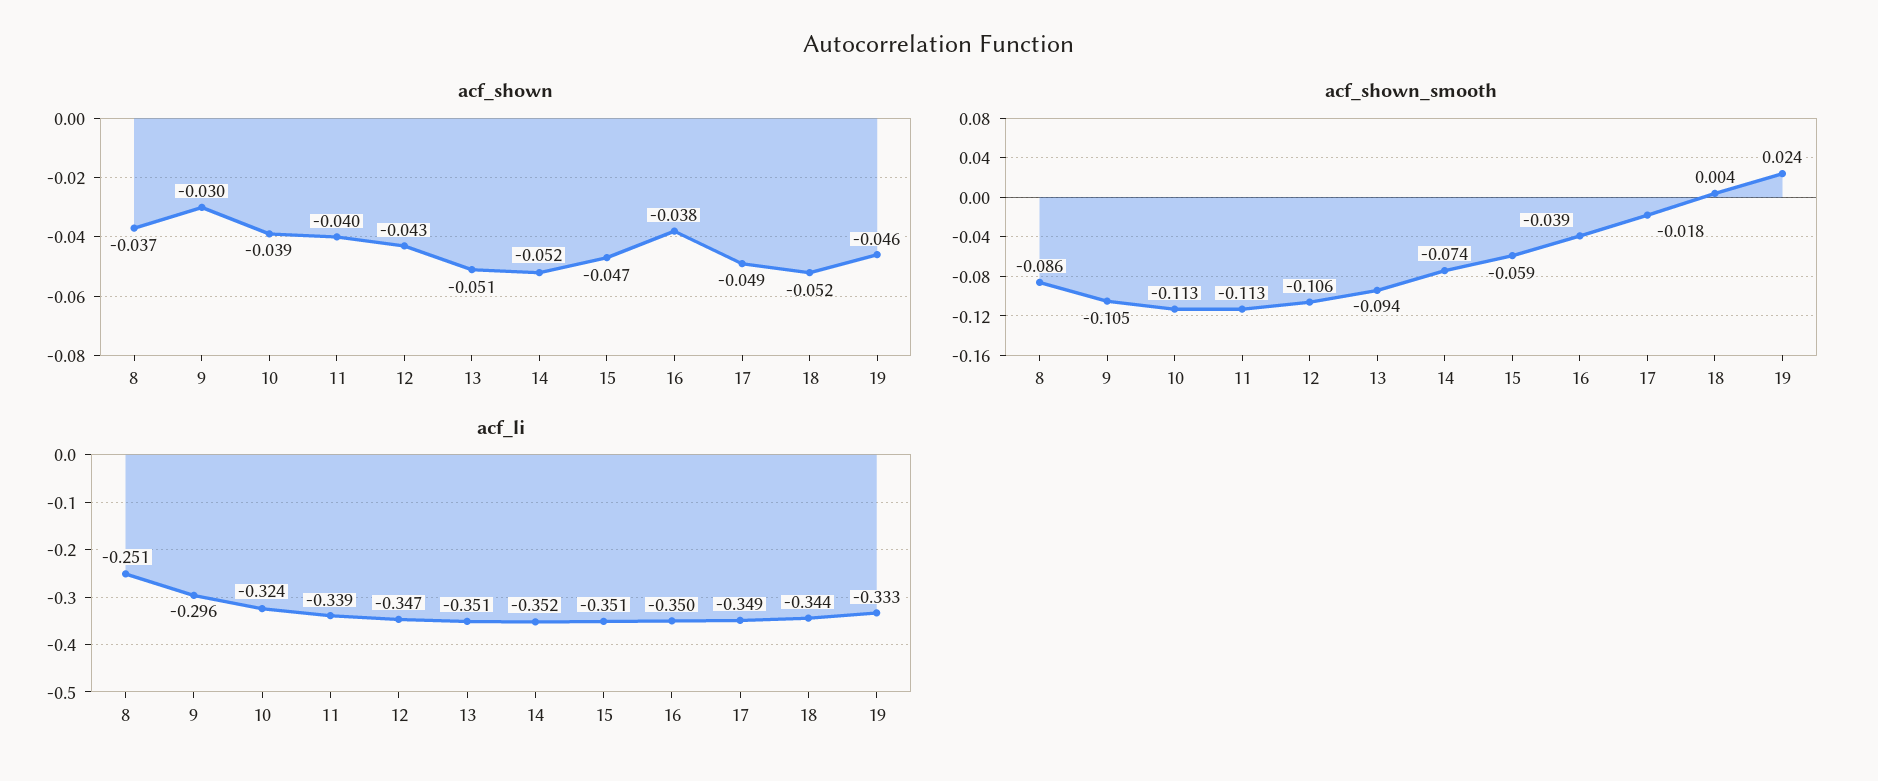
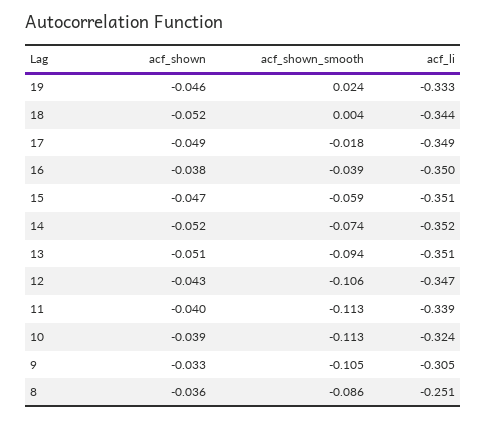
  {
    "acf_shown": {
-     "8": -0.037,
+     "8": -0.036,
-     "9": -0.03,
+     "9": -0.033,
      "10": -0.039,
      "11": -0.04,
      "12": -0.043,
      "13": -0.051,
      "14": -0.052,
      "15": -0.047,
      "16": -0.038,
      "17": -0.049,
      "18": -0.052,
      "19": -0.046
    },
    "acf_shown_smooth": {
      "8": -0.086,
      "9": -0.105,
      "10": -0.113,
      "11": -0.113,
      "12": -0.106,
      "13": -0.094,
      "14": -0.074,
      "15": -0.059,
      "16": -0.039,
      "17": -0.018,
      "18": 0.004,
      "19": 0.024
    },
    "acf_li": {
      "8": -0.251,
-     "9": -0.296,
+     "9": -0.305,
      "10": -0.324,
      "11": -0.339,
      "12": -0.347,
      "13": -0.351,
      "14": -0.352,
      "15": -0.351,
      "16": -0.35,
      "17": -0.349,
      "18": -0.344,
      "19": -0.333
    }
  }

